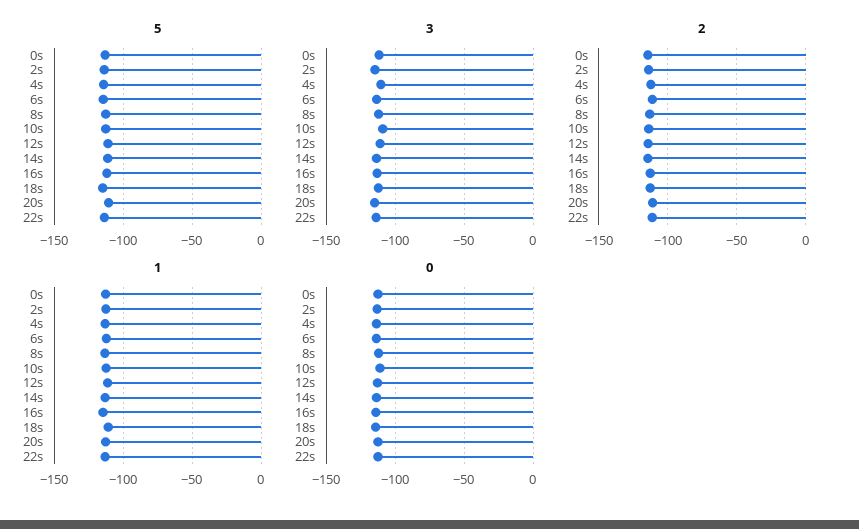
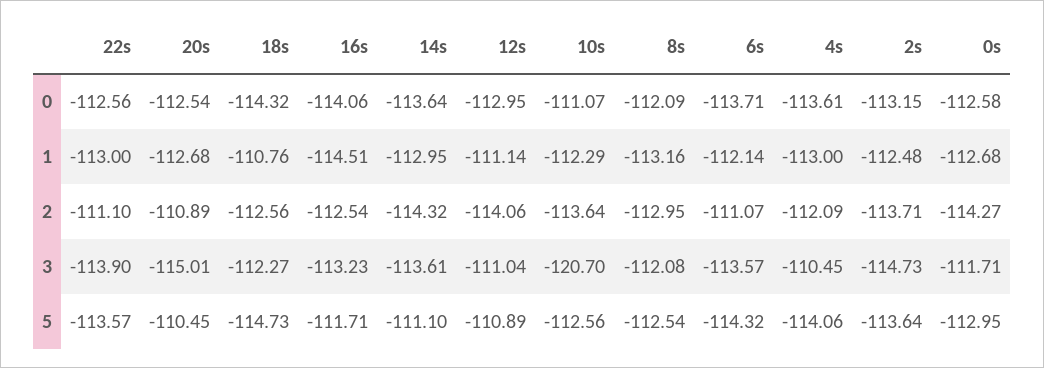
  {
    "5": {
      "0s": -112.95,
      "2s": -113.64,
      "4s": -114.06,
      "6s": -114.32,
      "8s": -112.54,
      "10s": -112.56,
      "12s": -110.89,
      "14s": -111.1,
      "16s": -111.71,
      "18s": -114.73,
      "20s": -110.45,
      "22s": -113.57
    },
    "3": {
      "0s": -111.71,
      "2s": -114.73,
      "4s": -110.45,
      "6s": -113.57,
      "8s": -112.08,
-     "10s": -110,
+     "10s": -120.7,
      "12s": -111.04,
      "14s": -113.61,
      "16s": -113.23,
      "18s": -112.27,
      "20s": -115.01,
      "22s": -113.9
    },
    "2": {
      "0s": -114.27,
      "2s": -113.71,
      "4s": -112.09,
      "6s": -111.07,
      "8s": -112.95,
      "10s": -113.64,
      "12s": -114.06,
      "14s": -114.32,
      "16s": -112.54,
      "18s": -112.56,
      "20s": -110.89,
      "22s": -111.1
    },
    "1": {
      "0s": -112.68,
      "2s": -112.48,
      "4s": -113,
      "6s": -112.14,
      "8s": -113.16,
      "10s": -112.29,
      "12s": -111.14,
      "14s": -112.95,
      "16s": -114.51,
      "18s": -110.76,
      "20s": -112.68,
      "22s": -113
    },
    "0": {
      "0s": -112.58,
      "2s": -113.15,
      "4s": -113.61,
      "6s": -113.71,
      "8s": -112.09,
      "10s": -111.07,
      "12s": -112.95,
      "14s": -113.64,
      "16s": -114.06,
      "18s": -114.32,
      "20s": -112.54,
      "22s": -112.56
    }
  }

